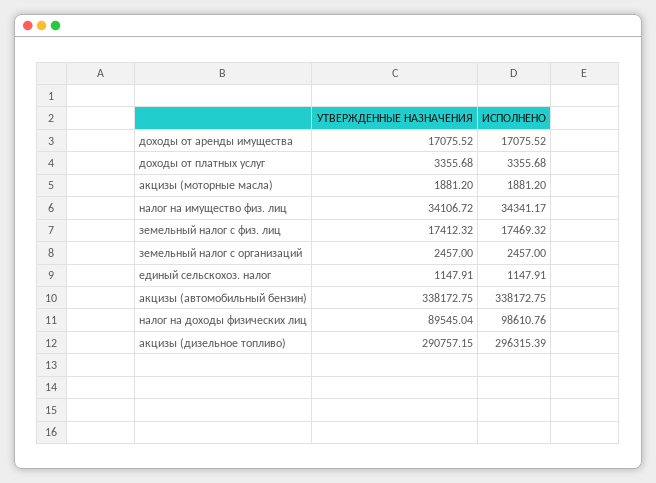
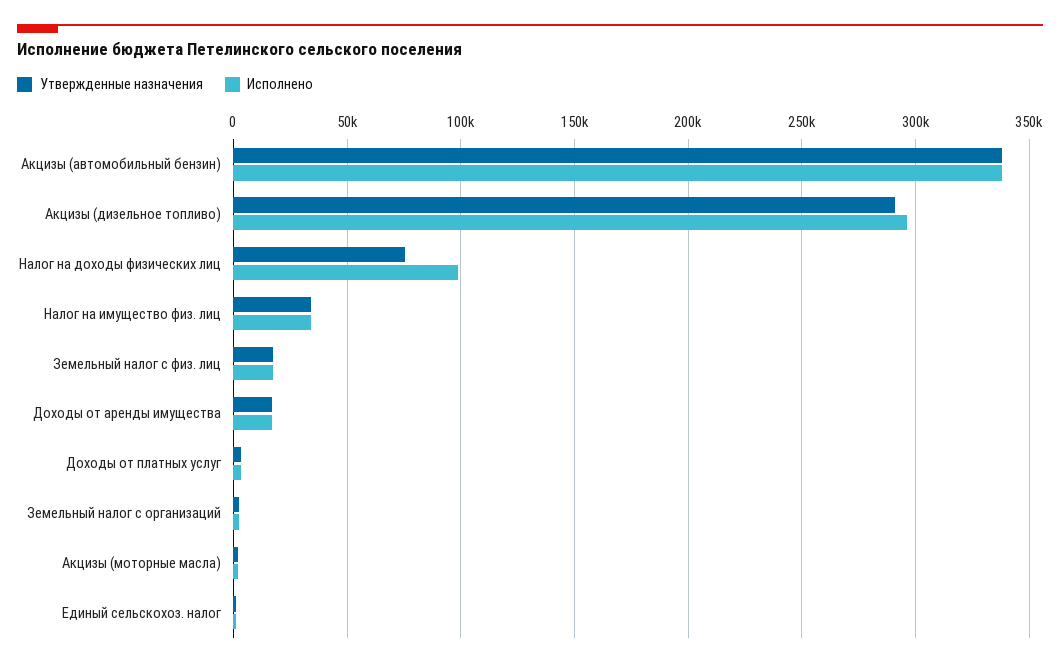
  {
    "УТВЕРЖДЕННЫЕ НАЗНАЧЕНИЯ": {
      "доходы от аренды имущества": 17075.52,
      "доходы от платных услуг": 3355.68,
      "акцизы (моторные масла)": 1881.2,
      "налог на имущество физ. лиц": 34106.72,
      "земельный налог с физ. лиц": 17412.32,
      "земельный налог с организаций": 2457,
      "единый сельскохоз. налог": 1147.91,
      "акцизы (автомобильный бензин)": 338172.75,
-     "налог на доходы физических лиц": 89545.04,
+     "налог на доходы физических лиц": 75000,
      "акцизы (дизельное топливо)": 290757.15
    },
    "ИСПОЛНЕНО": {
      "доходы от аренды имущества": 17075.52,
      "доходы от платных услуг": 3355.68,
      "акцизы (моторные масла)": 1881.2,
      "налог на имущество физ. лиц": 34341.17,
      "земельный налог с физ. лиц": 17469.32,
      "земельный налог с организаций": 2457,
      "единый сельскохоз. налог": 1147.91,
      "акцизы (автомобильный бензин)": 338172.75,
      "налог на доходы физических лиц": 98610.76,
      "акцизы (дизельное топливо)": 296315.39
    }
  }

